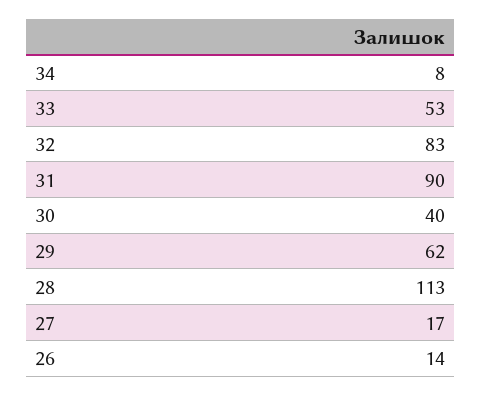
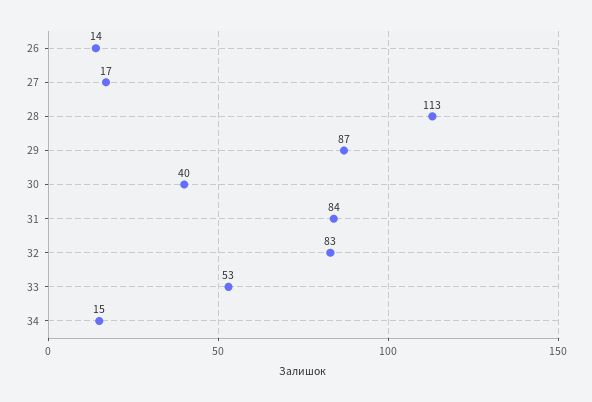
  {
-   "34": 8,
+   "34": 15,
    "33": 53,
    "32": 83,
-   "31": 90,
+   "31": 84,
    "30": 40,
-   "29": 62,
+   "29": 87,
    "28": 113,
    "27": 17,
    "26": 14
  }

